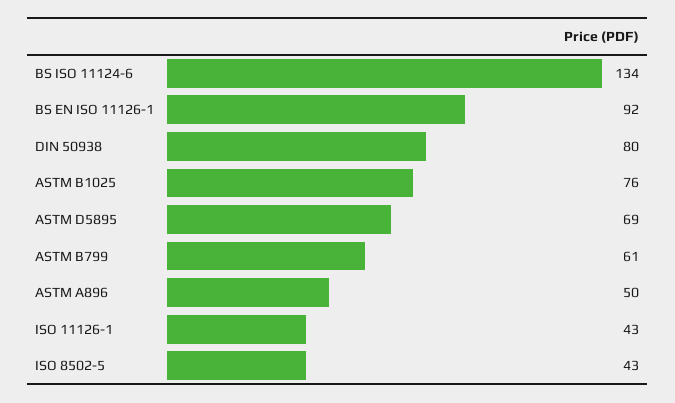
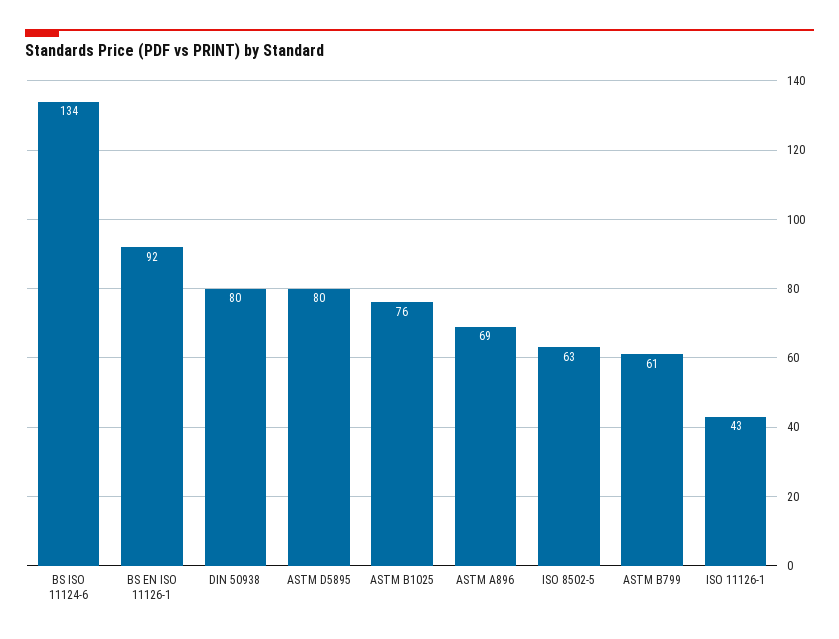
  {
    "BS ISO 11124-6": 134,
    "BS EN ISO 11126-1": 92,
    "DIN 50938": 80,
    "ASTM B1025": 76,
-   "ASTM D5895": 69,
+   "ASTM D5895": 80,
    "ASTM B799": 61,
-   "ASTM A896": 50,
+   "ASTM A896": 69,
    "ISO 11126-1": 43,
-   "ISO 8502-5": 43
+   "ISO 8502-5": 63
  }

